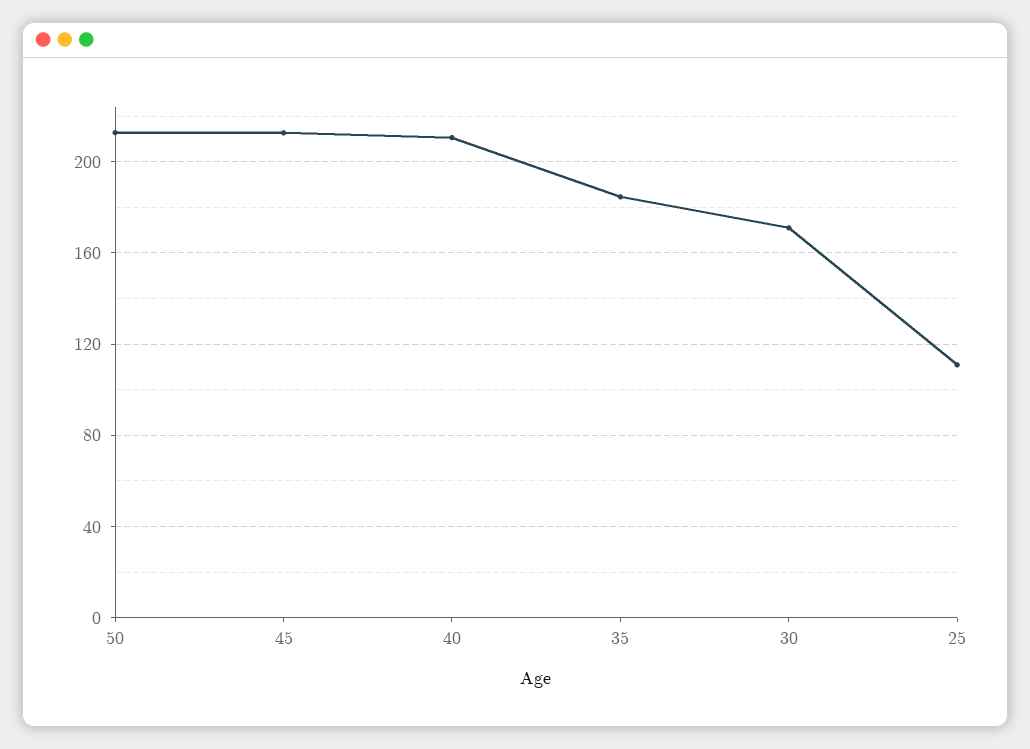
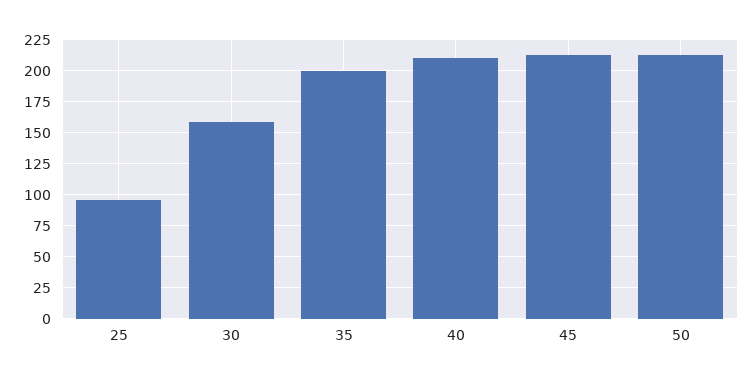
  {
    "50": 215,
    "45": 215,
    "40": 210,
-   "35": 185,
+   "35": 200,
-   "30": 170,
+   "30": 160,
-   "25": 110
+   "25": 95
  }

